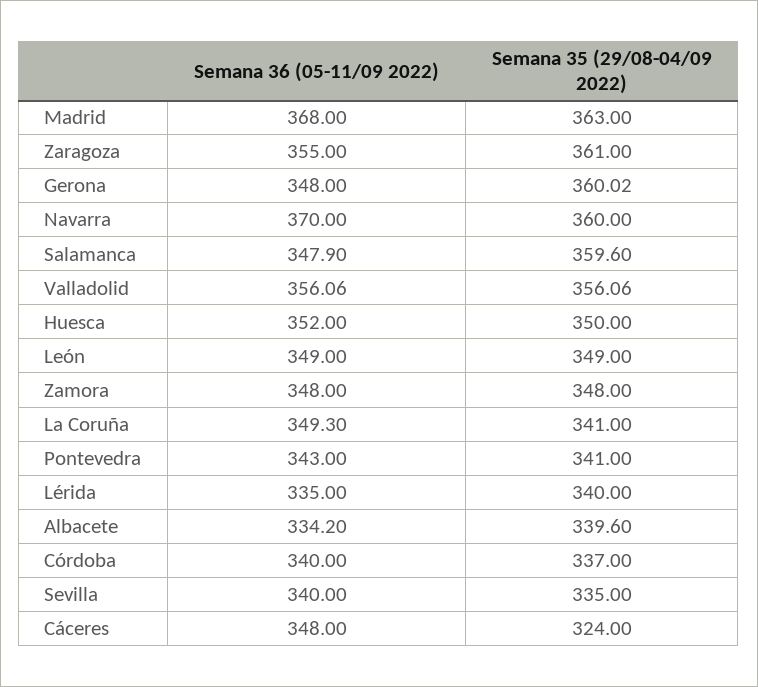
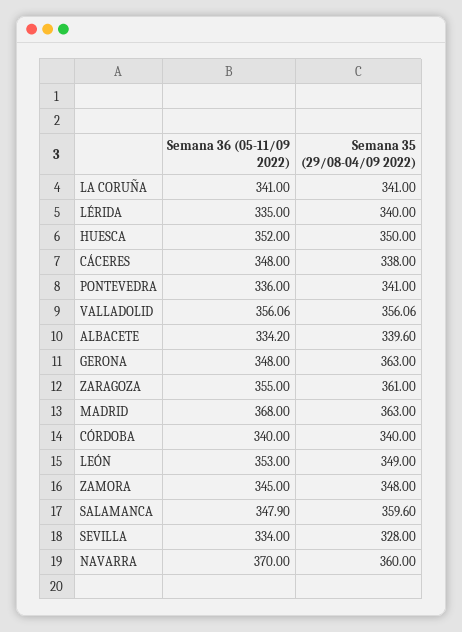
  {
    "Semana 36 (05-11/09 2022)": {
      "Madrid": 368,
      "Zaragoza": 355,
      "Gerona": 348,
      "Navarra": 370,
      "Salamanca": 347.9,
      "Valladolid": 356.06,
      "Huesca": 352,
-     "León": 349,
+     "León": 353,
-     "Zamora": 348,
+     "Zamora": 345,
-     "La Coruña": 349.3,
+     "La Coruña": 341,
-     "Pontevedra": 343,
+     "Pontevedra": 336,
      "Lérida": 335,
      "Albacete": 334.2,
      "Córdoba": 340,
-     "Sevilla": 340,
+     "Sevilla": 334,
      "Cáceres": 348
    },
    "Semana 35 (29/08-04/09 2022)": {
      "Madrid": 363,
      "Zaragoza": 361,
-     "Gerona": 360.02,
+     "Gerona": 363,
      "Navarra": 360,
      "Salamanca": 359.6,
      "Valladolid": 356.06,
      "Huesca": 350,
      "León": 349,
      "Zamora": 348,
      "La Coruña": 341,
      "Pontevedra": 341,
      "Lérida": 340,
      "Albacete": 339.6,
-     "Córdoba": 337,
+     "Córdoba": 340,
-     "Sevilla": 335,
+     "Sevilla": 328,
-     "Cáceres": 324
+     "Cáceres": 338
    }
  }

